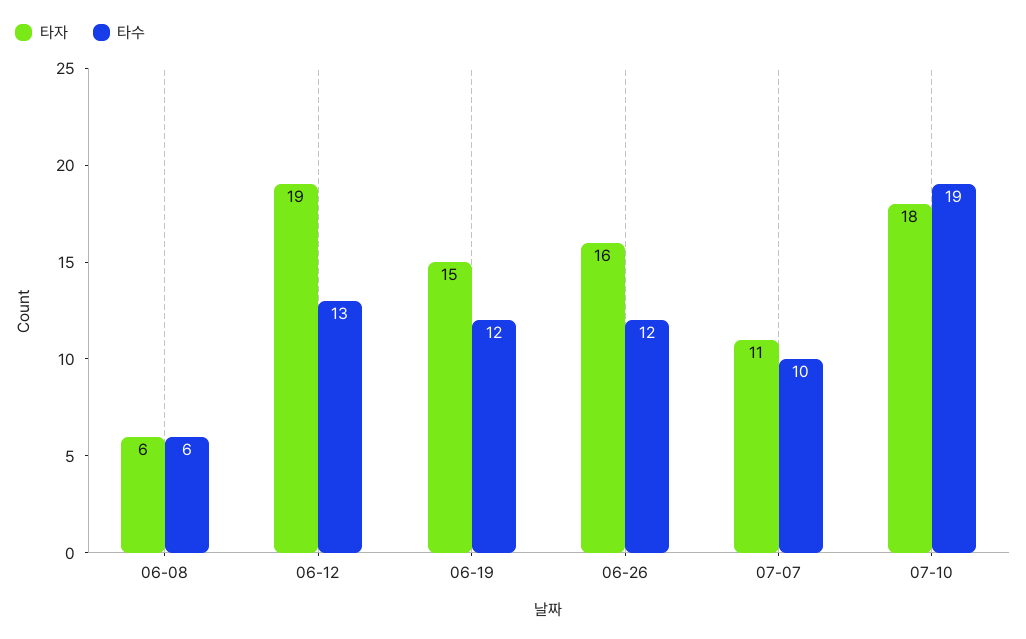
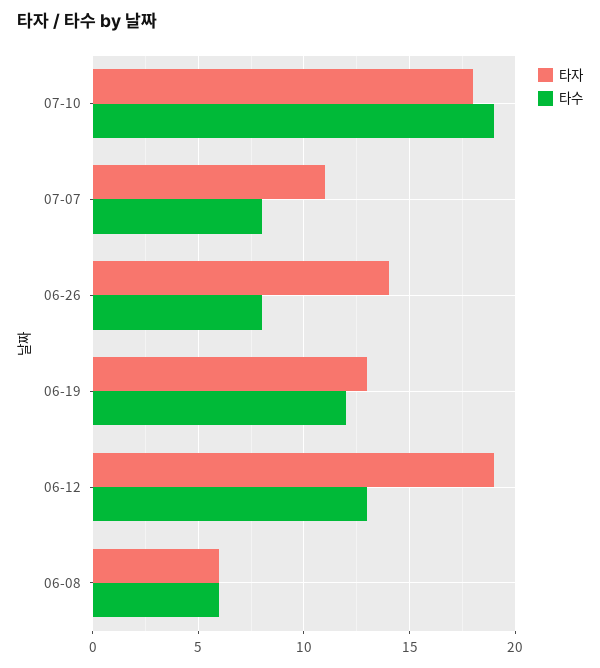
  {
    "타자": {
      "06-08": 6,
      "06-12": 19,
-     "06-19": 15,
+     "06-19": 13,
-     "06-26": 16,
+     "06-26": 14,
      "07-07": 11,
      "07-10": 18
    },
    "타수": {
      "06-08": 6,
      "06-12": 13,
      "06-19": 12,
-     "06-26": 12,
+     "06-26": 8,
-     "07-07": 10,
+     "07-07": 8,
      "07-10": 19
    }
  }

